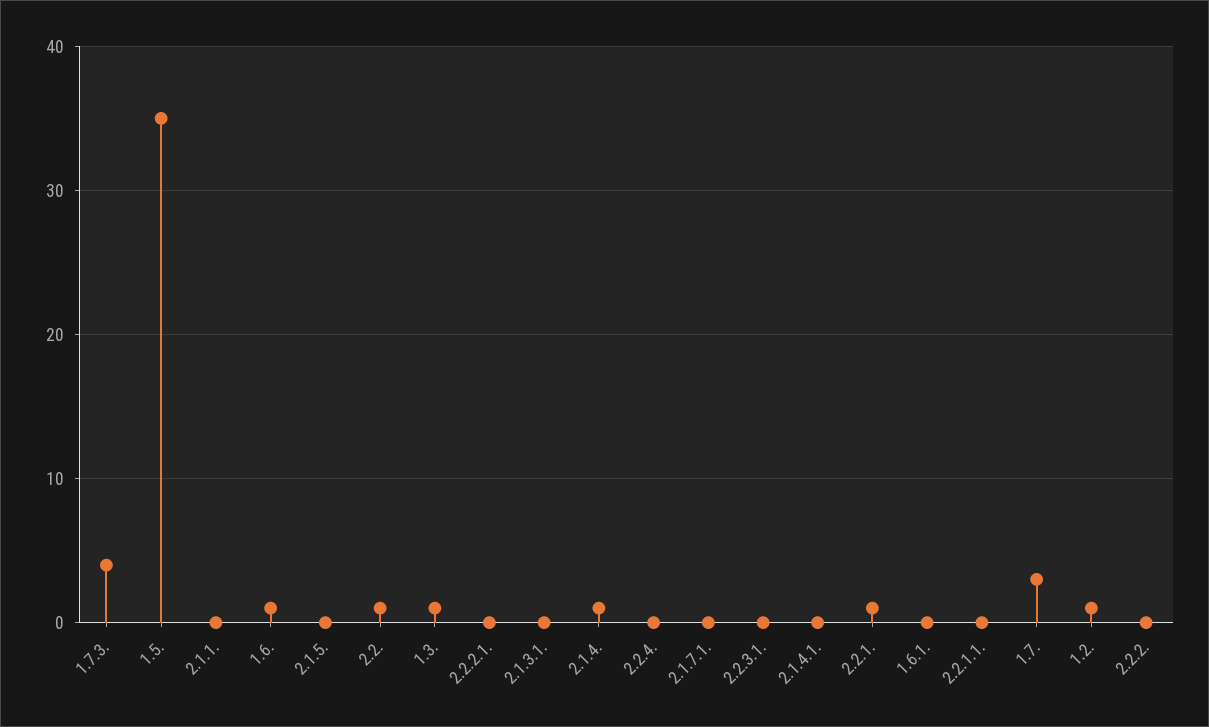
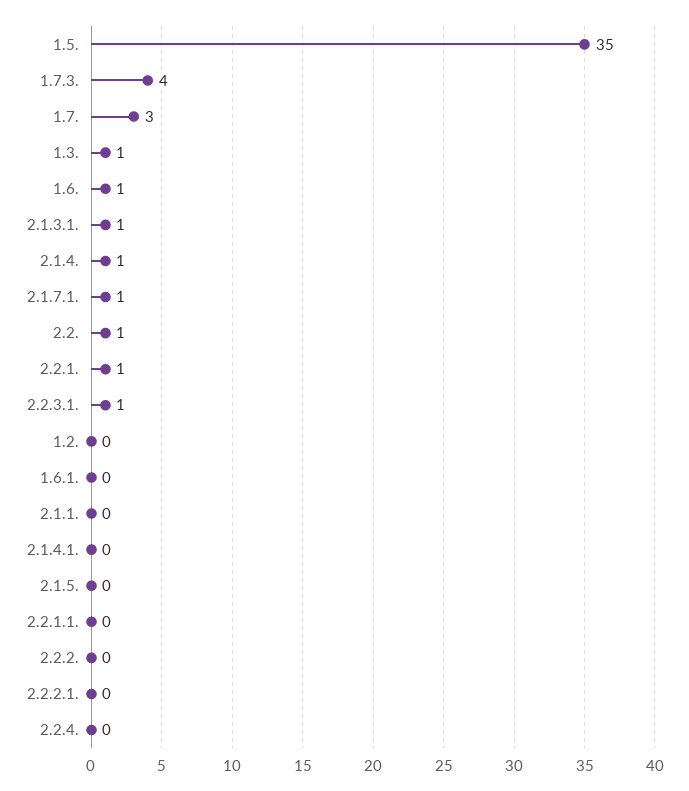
  {
    "1.7.3.": 4,
    "1.5.": 35,
    "2.1.1.": 0,
    "1.6.": 1,
    "2.1.5.": 0,
    "2.2.": 1,
    "1.3.": 1,
    "2.2.2.1.": 0,
-   "2.1.3.1.": 0,
+   "2.1.3.1.": 1,
    "2.1.4.": 1,
    "2.2.4.": 0,
-   "2.1.7.1.": 0,
+   "2.1.7.1.": 1,
-   "2.2.3.1.": 0,
+   "2.2.3.1.": 1,
    "2.1.4.1.": 0,
    "2.2.1.": 1,
    "1.6.1.": 0,
    "2.2.1.1.": 0,
    "1.7.": 3,
-   "1.2.": 1,
+   "1.2.": 0,
    "2.2.2.": 0
  }

